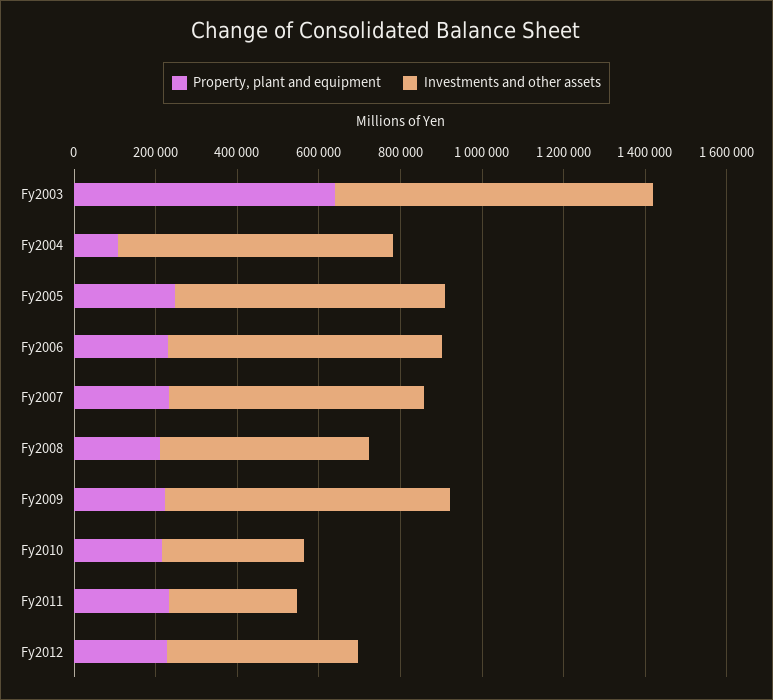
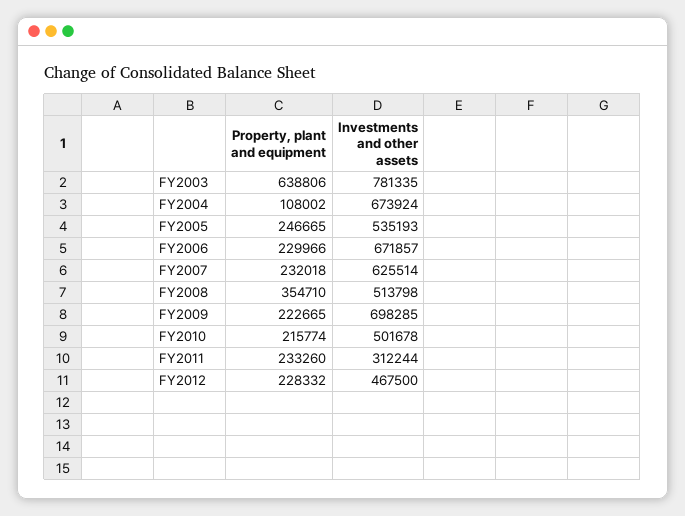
  {
    "Property, plant and equipment": {
      "Fy2003": 638806,
      "Fy2004": 108002,
      "Fy2005": 246665,
      "Fy2006": 229966,
      "Fy2007": 232018,
-     "Fy2008": 200000,
+     "Fy2008": 354710,
      "Fy2009": 222665,
      "Fy2010": 215774,
      "Fy2011": 233260,
      "Fy2012": 228332
    },
    "Investments and other assets": {
      "Fy2003": 781335,
      "Fy2004": 673924,
-     "Fy2005": 650000,
+     "Fy2005": 535193,
      "Fy2006": 671857,
      "Fy2007": 625514,
      "Fy2008": 513798,
      "Fy2009": 698285,
-     "Fy2010": 350000,
+     "Fy2010": 501678,
      "Fy2011": 312244,
      "Fy2012": 467500
    }
  }

